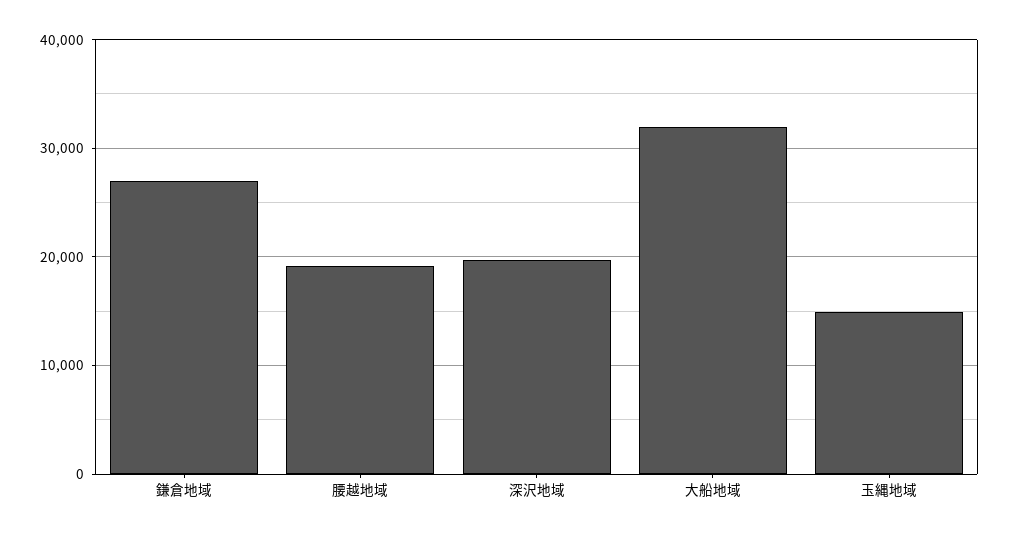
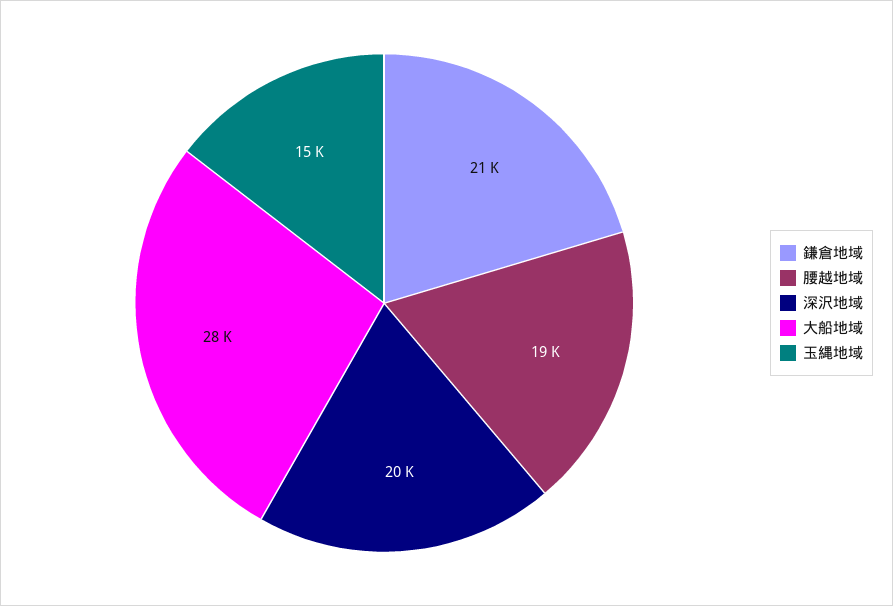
  {
-   "鎌倉地域": 27000,
+   "鎌倉地域": 21000,
    "腰越地域": 19000,
    "深沢地域": 20000,
-   "大船地域": 32000,
+   "大船地域": 28000,
    "玉縄地域": 15000
  }

